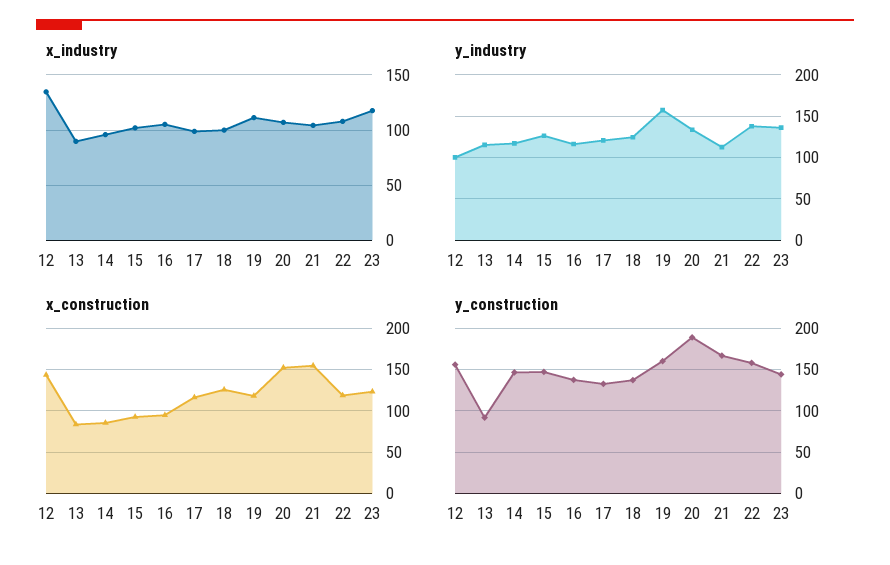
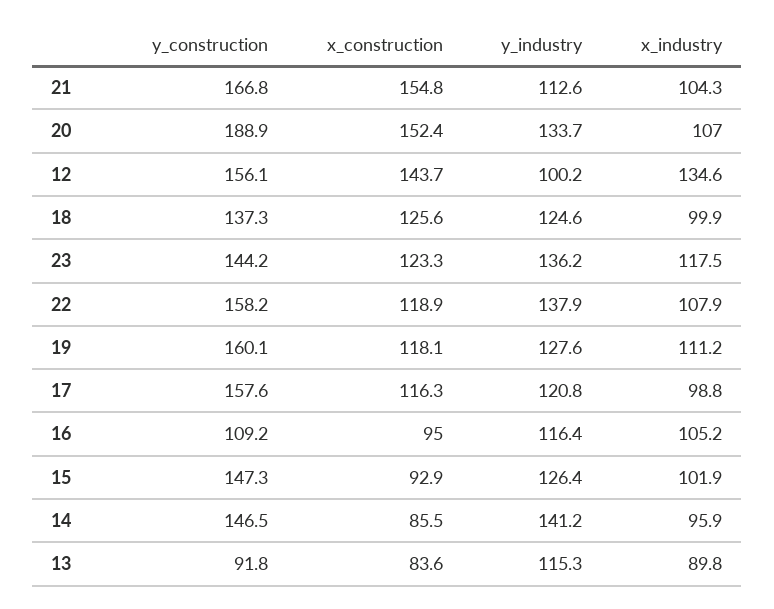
  {
    "x_industry": {
      "12": 134.6,
      "13": 89.8,
      "14": 95.9,
      "15": 101.9,
      "16": 105.2,
      "17": 98.8,
      "18": 99.9,
      "19": 111.2,
      "20": 107,
      "21": 104.3,
      "22": 107.9,
      "23": 117.5
    },
    "y_industry": {
      "12": 100.2,
      "13": 115.3,
-     "14": 120,
+     "14": 141.2,
      "15": 126.4,
      "16": 116.4,
      "17": 120.8,
      "18": 124.6,
-     "19": 160,
+     "19": 127.6,
      "20": 133.7,
      "21": 112.6,
      "22": 137.9,
      "23": 136.2
    },
    "x_construction": {
      "12": 143.7,
      "13": 83.6,
      "14": 85.5,
      "15": 92.9,
      "16": 95,
      "17": 116.3,
      "18": 125.6,
      "19": 118.1,
      "20": 152.4,
      "21": 154.8,
      "22": 118.9,
      "23": 123.3
    },
    "y_construction": {
      "12": 156.1,
      "13": 91.8,
      "14": 146.5,
      "15": 147.3,
-     "16": 140,
+     "16": 109.2,
-     "17": 130,
+     "17": 157.6,
      "18": 137.3,
      "19": 160.1,
      "20": 188.9,
      "21": 166.8,
      "22": 158.2,
      "23": 144.2
    }
  }

